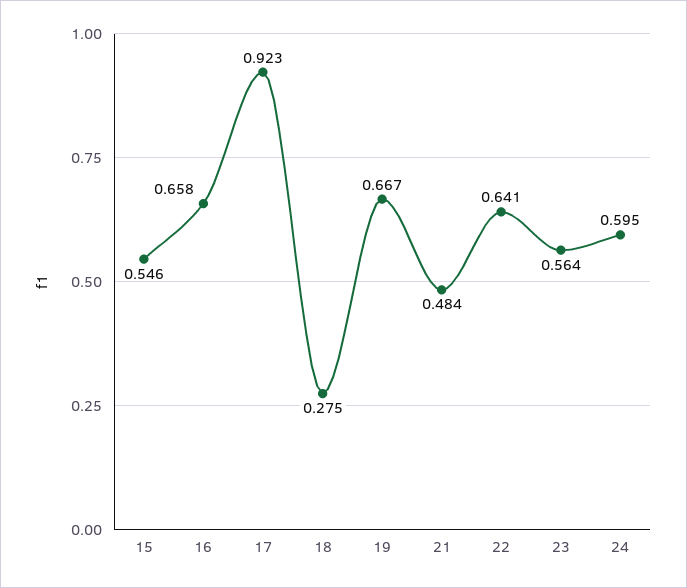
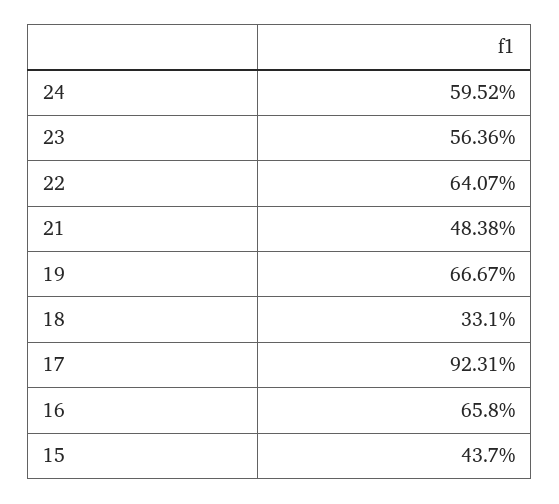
  {
-   "15": 0.546,
+   "15": 0.437,
    "16": 0.658,
    "17": 0.9231,
-   "18": 0.275,
+   "18": 0.331,
    "19": 0.6667,
    "21": 0.4838,
    "22": 0.6407,
    "23": 0.5636,
    "24": 0.5952
  }

